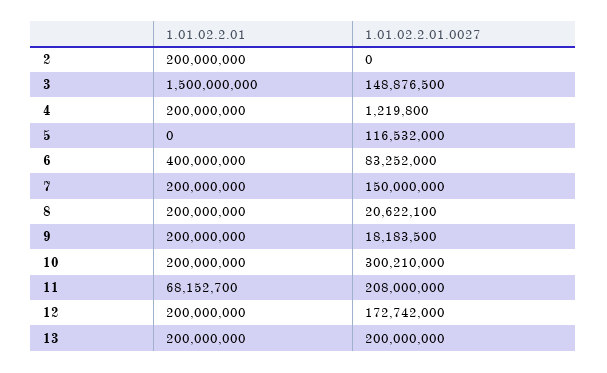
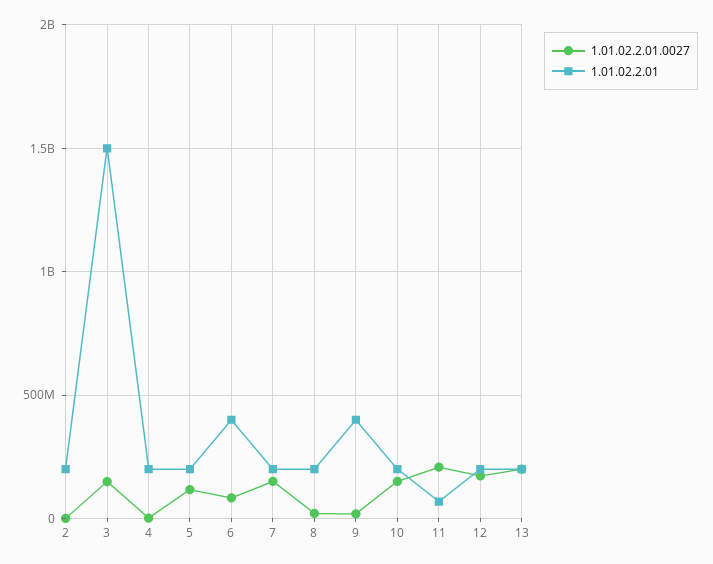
  {
    "1.01.02.2.01": {
      "2": 200000000,
      "3": 1500000000,
      "4": 200000000,
-     "5": 0,
+     "5": 200000000,
      "6": 400000000,
      "7": 200000000,
      "8": 200000000,
-     "9": 200000000,
+     "9": 400000000,
      "10": 200000000,
      "11": 68152700,
      "12": 200000000,
      "13": 200000000
    },
    "1.01.02.2.01.0027": {
      "2": 0,
      "3": 148876500,
      "4": 1219800,
      "5": 116532000,
      "6": 83252000,
      "7": 150000000,
      "8": 20622100,
      "9": 18183500,
-     "10": 300210000,
+     "10": 150000000,
      "11": 208000000,
      "12": 172742000,
      "13": 200000000
    }
  }

